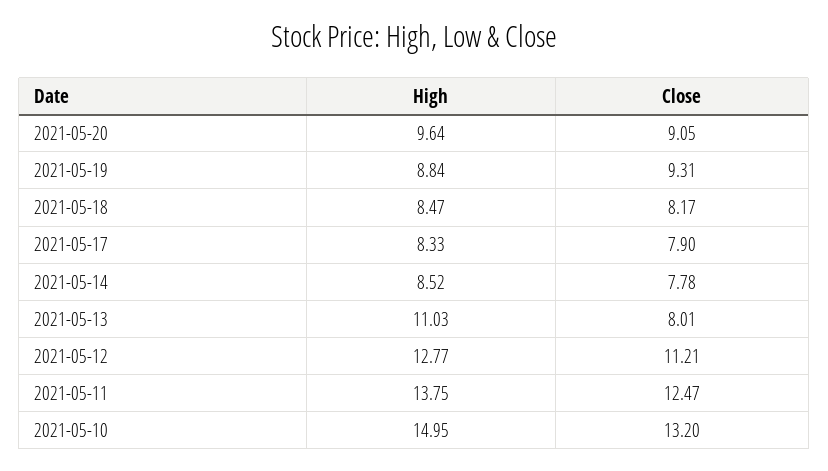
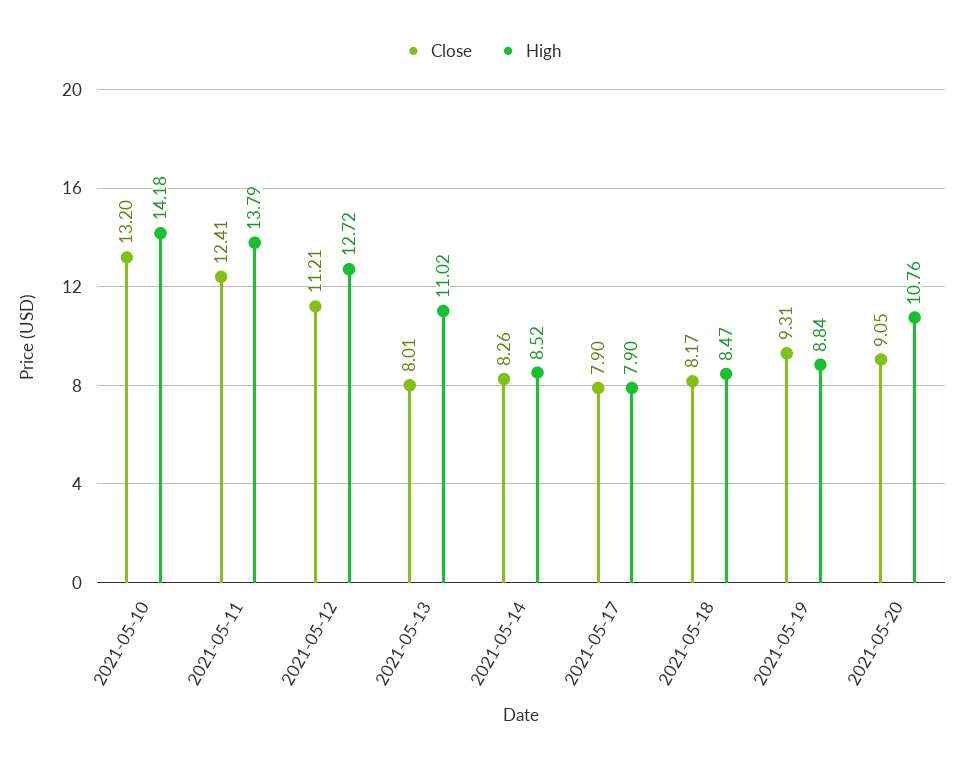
  {
    "High": {
-     "2021-05-20": 9.64,
+     "2021-05-20": 10.76,
      "2021-05-19": 8.84,
      "2021-05-18": 8.47,
-     "2021-05-17": 8.33,
+     "2021-05-17": 7.9,
      "2021-05-14": 8.52,
-     "2021-05-13": 11.03,
+     "2021-05-13": 11.02,
-     "2021-05-12": 12.77,
+     "2021-05-12": 12.72,
-     "2021-05-11": 13.75,
+     "2021-05-11": 13.79,
-     "2021-05-10": 14.95
+     "2021-05-10": 14.18
    },
    "Close": {
      "2021-05-20": 9.05,
      "2021-05-19": 9.31,
      "2021-05-18": 8.17,
      "2021-05-17": 7.9,
-     "2021-05-14": 7.78,
+     "2021-05-14": 8.26,
      "2021-05-13": 8.01,
      "2021-05-12": 11.21,
-     "2021-05-11": 12.47,
+     "2021-05-11": 12.41,
      "2021-05-10": 13.2
    }
  }

